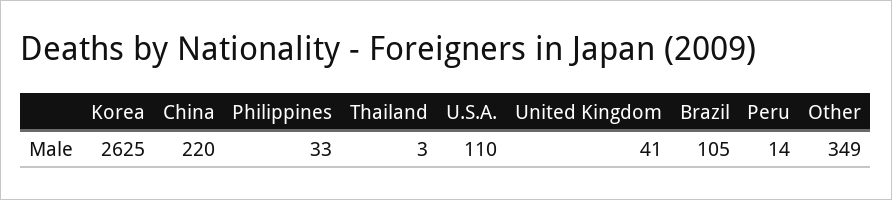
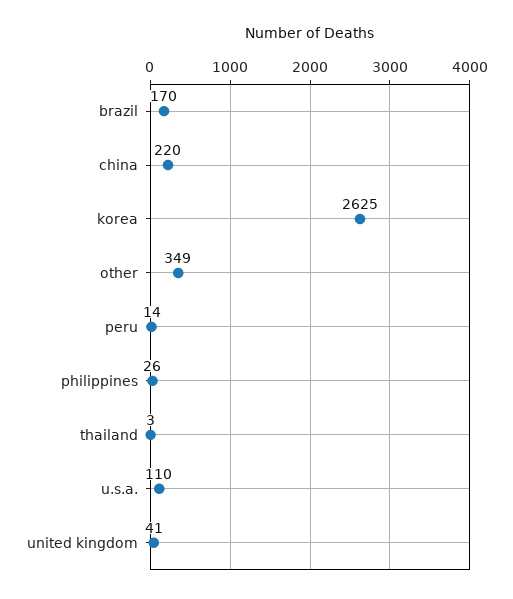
  {
    "Korea": 2625,
    "China": 220,
-   "Philippines": 33,
+   "Philippines": 26,
    "Thailand": 3,
    "U.S.A.": 110,
    "United Kingdom": 41,
-   "Brazil": 105,
+   "Brazil": 170,
    "Peru": 14,
    "Other": 349
  }

